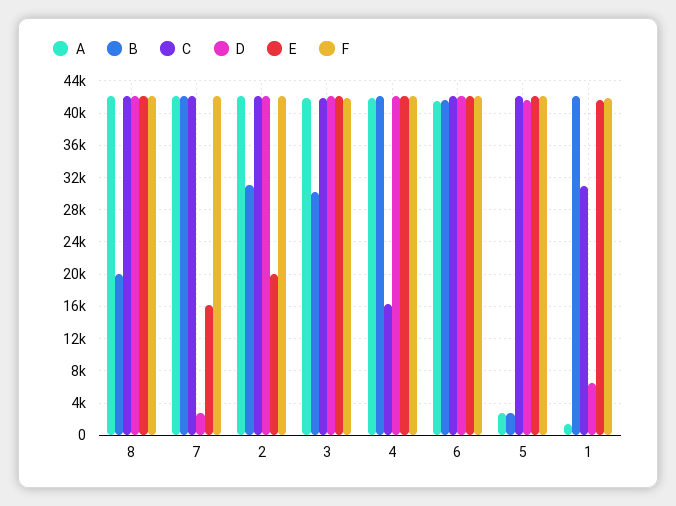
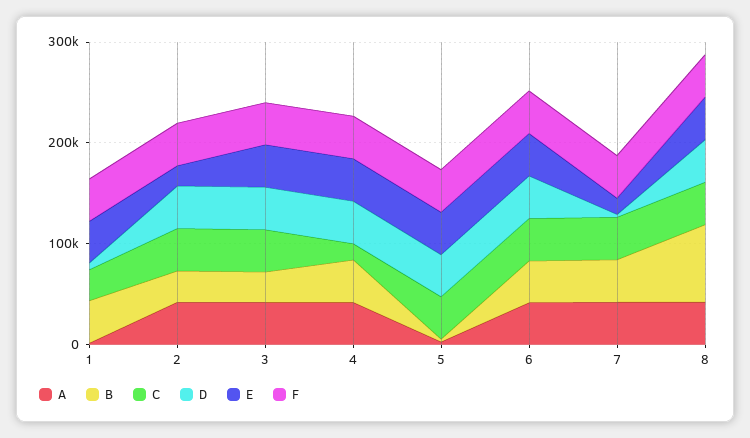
  {
    "A": {
      "8": 42000,
      "7": 42000,
      "2": 42000,
      "3": 42000,
      "4": 42000,
      "6": 42000,
      "5": 3000,
      "1": 1000
    },
    "B": {
-     "8": 20000,
+     "8": 80000,
      "7": 42000,
      "2": 31000,
      "3": 30000,
      "4": 42000,
      "6": 42000,
      "5": 3000,
      "1": 42000
    },
    "C": {
      "8": 42000,
      "7": 42000,
      "2": 42000,
      "3": 42000,
      "4": 16000,
      "6": 42000,
      "5": 42000,
      "1": 31000
    },
    "D": {
      "8": 42000,
      "7": 3000,
      "2": 42000,
      "3": 42000,
      "4": 42000,
      "6": 42000,
      "5": 42000,
      "1": 7000
    },
    "E": {
      "8": 42000,
      "7": 16000,
      "2": 20000,
      "3": 42000,
      "4": 42000,
      "6": 42000,
      "5": 42000,
      "1": 42000
    },
    "F": {
      "8": 42000,
      "7": 42000,
      "2": 42000,
      "3": 42000,
      "4": 42000,
      "6": 42000,
      "5": 42000,
      "1": 42000
    }
  }

